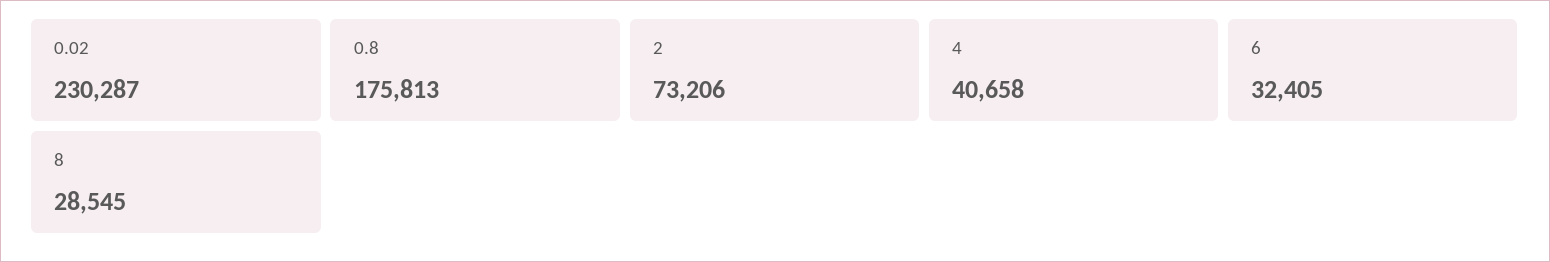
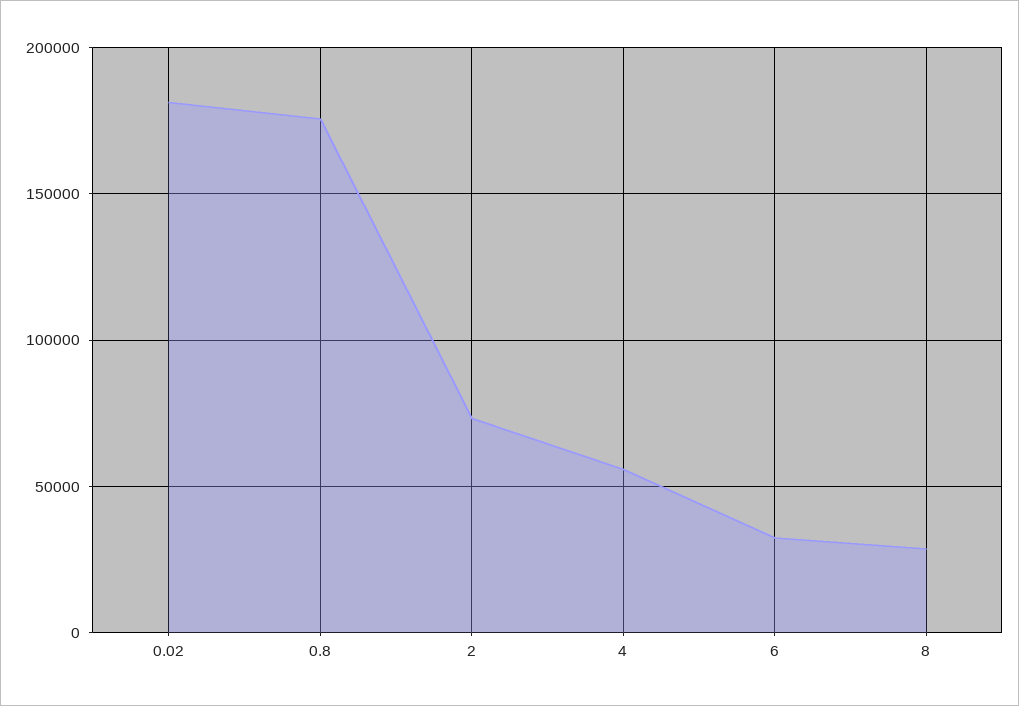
  {
-   "0.02": 230287,
+   "0.02": 180000,
    "0.8": 175813,
    "2": 73206,
-   "4": 40658,
+   "4": 55000,
    "6": 32405,
    "8": 28545
  }

